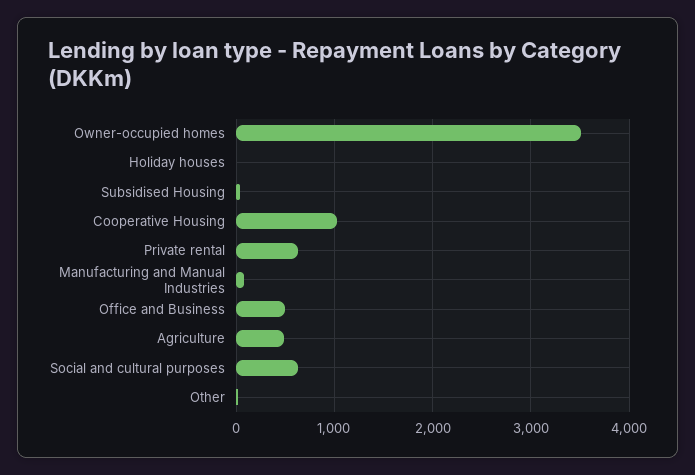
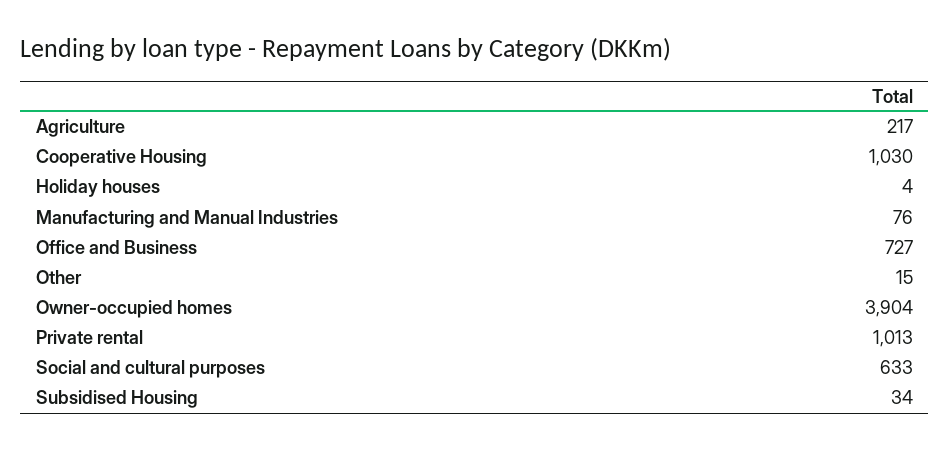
  {
-   "Owner-occupied homes": 3500,
+   "Owner-occupied homes": 3904,
    "Holiday houses": 4,
    "Subsidised Housing": 34,
    "Cooperative Housing": 1030,
-   "Private rental": 600,
+   "Private rental": 1013,
    "Manufacturing and Manual Industries": 76,
-   "Office and Business": 500,
+   "Office and Business": 727,
-   "Agriculture": 500,
+   "Agriculture": 217,
    "Social and cultural purposes": 633,
    "Other": 15
  }

